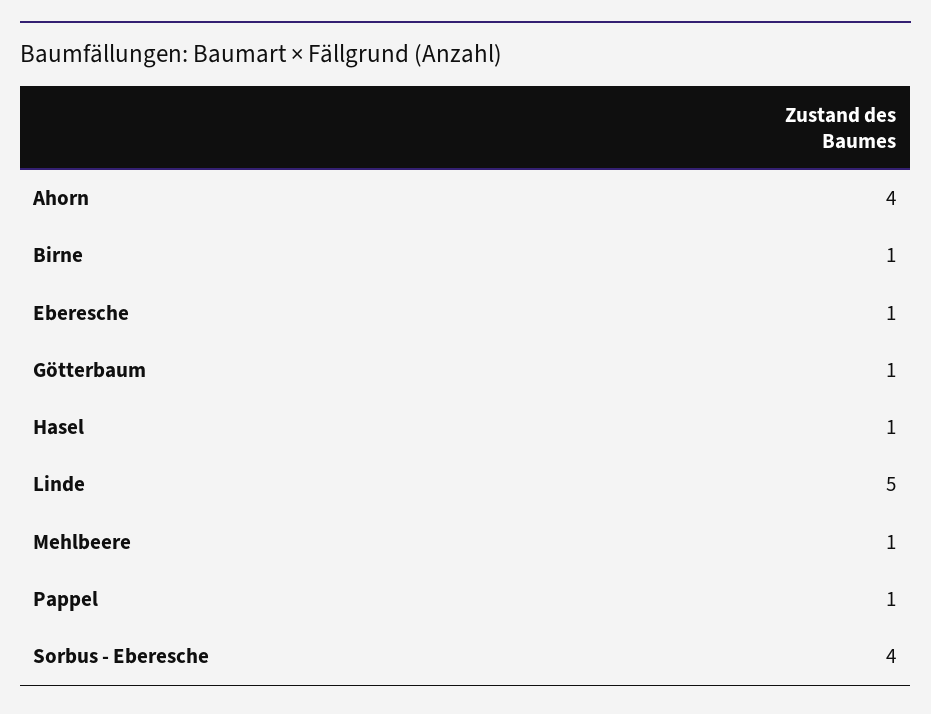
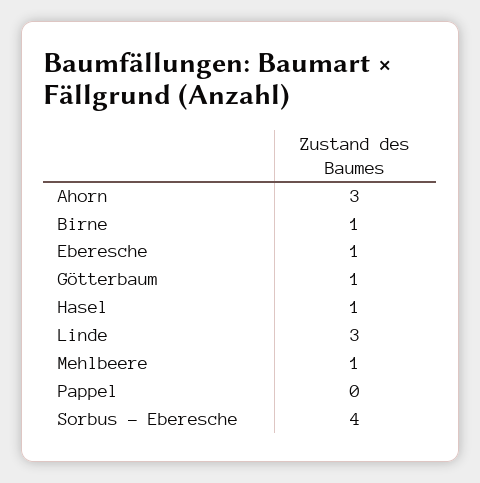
  {
-   "Ahorn": 4,
+   "Ahorn": 3,
    "Birne": 1,
    "Eberesche": 1,
    "Götterbaum": 1,
    "Hasel": 1,
-   "Linde": 5,
+   "Linde": 3,
    "Mehlbeere": 1,
-   "Pappel": 1,
+   "Pappel": 0,
    "Sorbus - Eberesche": 4
  }

